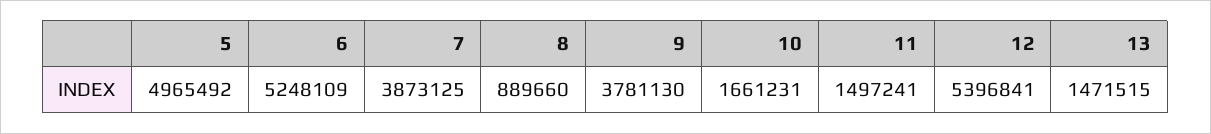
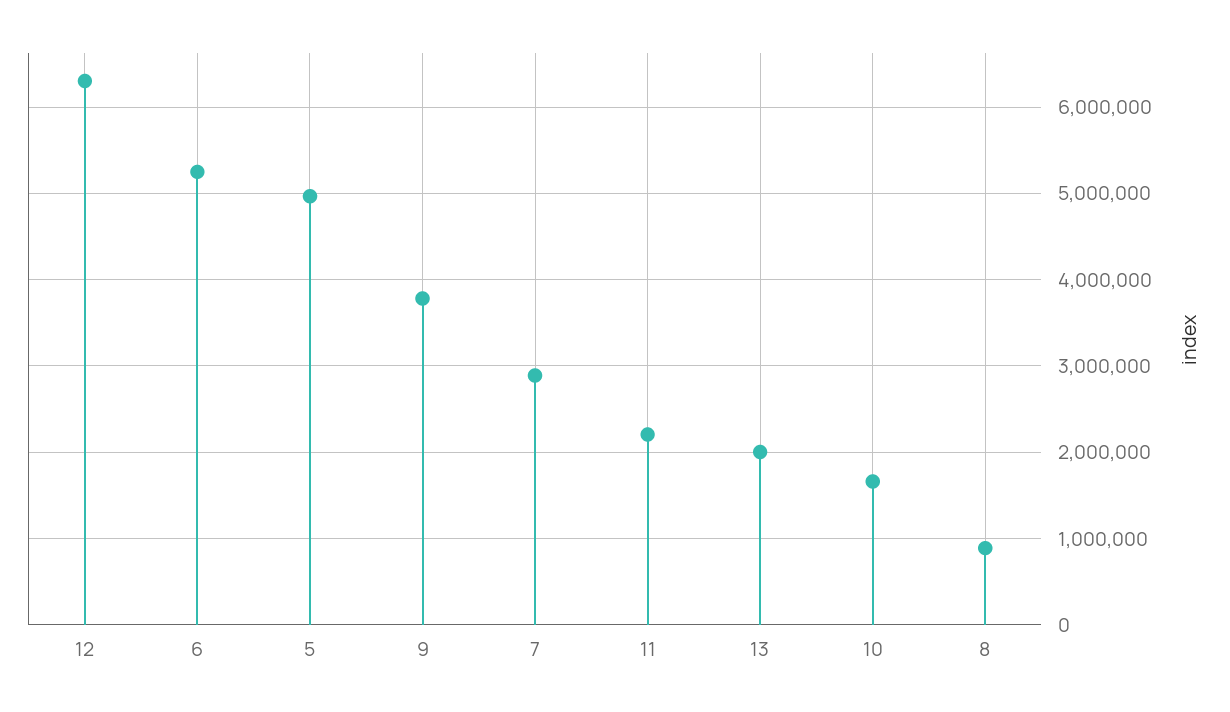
  {
    "5": 4965492,
    "6": 5248109,
-   "7": 3873125,
+   "7": 2900000,
    "8": 889660,
    "9": 3781130,
    "10": 1661231,
-   "11": 1497241,
+   "11": 2200000,
-   "12": 5396841,
+   "12": 6300000,
-   "13": 1471515
+   "13": 2000000
  }

